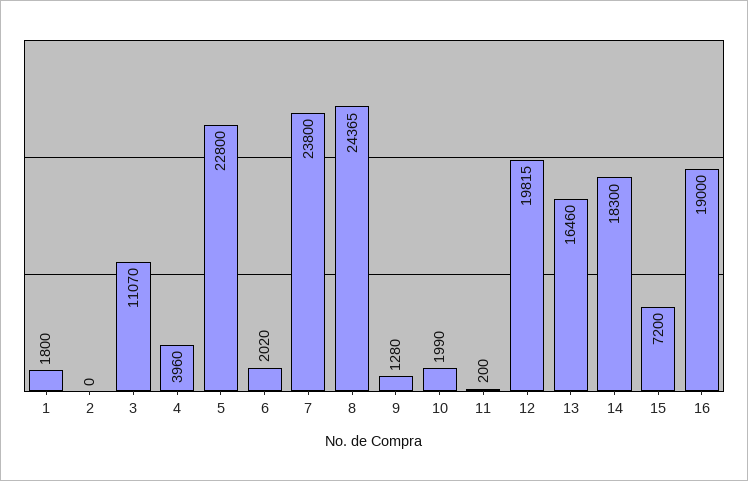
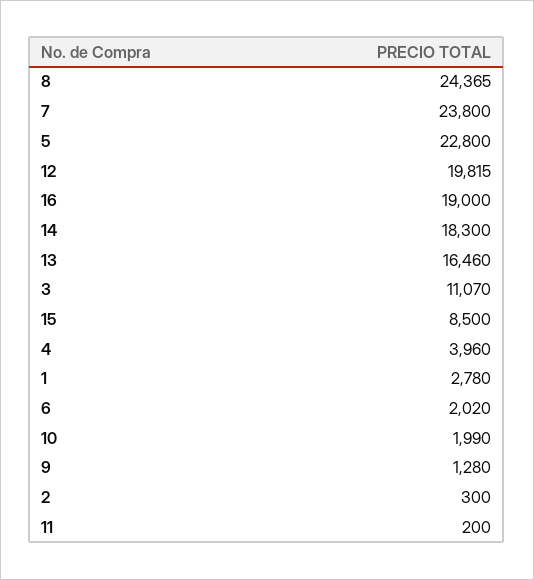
  {
-   "1": 1800,
+   "1": 2780,
-   "2": 0,
+   "2": 300,
    "3": 11070,
    "4": 3960,
    "5": 22800,
    "6": 2020,
    "7": 23800,
    "8": 24365,
    "9": 1280,
    "10": 1990,
    "11": 200,
    "12": 19815,
    "13": 16460,
    "14": 18300,
-   "15": 7200,
+   "15": 8500,
    "16": 19000
  }

